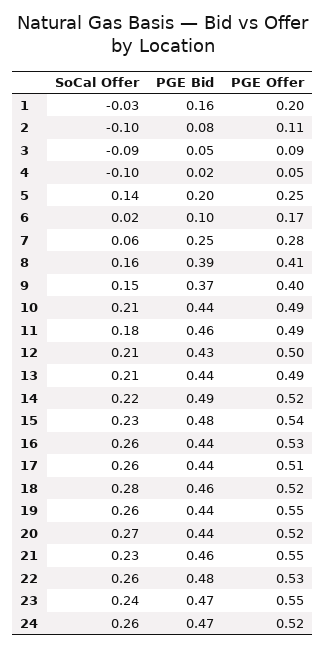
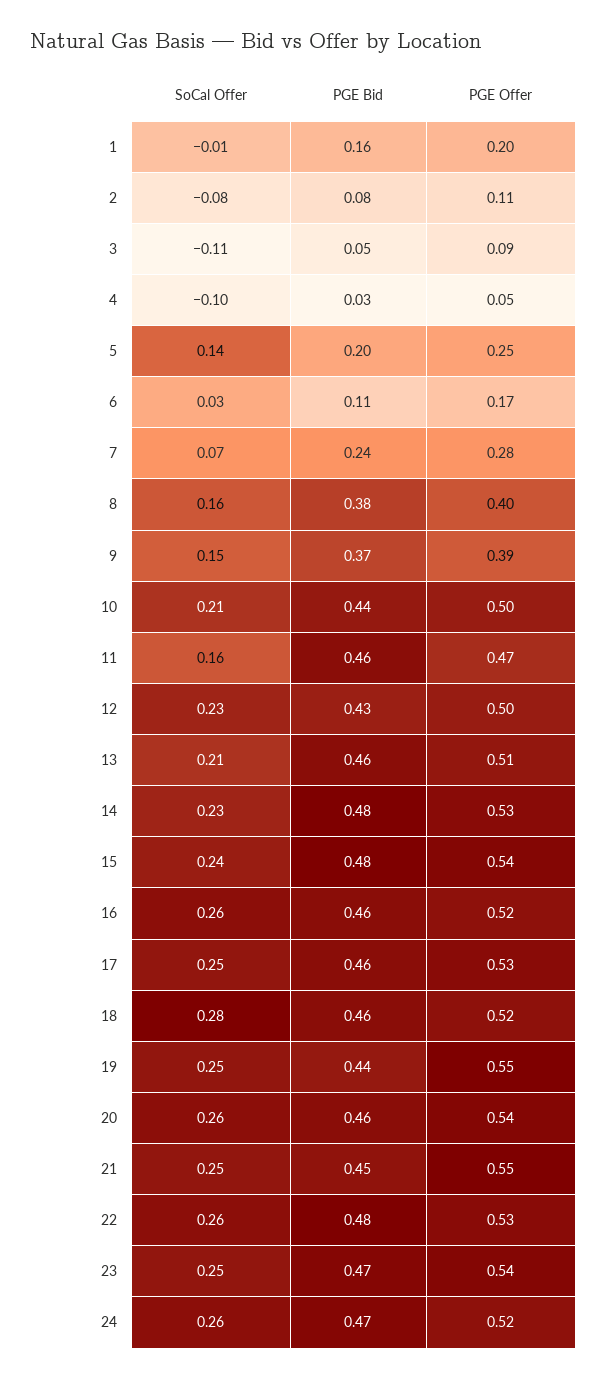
  {
    "SoCal Offer": {
-     "1": -0.03,
+     "1": -0.01,
-     "2": -0.1,
+     "2": -0.08,
-     "3": -0.09,
+     "3": -0.11,
      "4": -0.1,
      "5": 0.14,
-     "6": 0.02,
+     "6": 0.03,
-     "7": 0.06,
+     "7": 0.07,
      "8": 0.16,
      "9": 0.15,
      "10": 0.21,
-     "11": 0.18,
+     "11": 0.16,
-     "12": 0.21,
+     "12": 0.23,
      "13": 0.21,
-     "14": 0.22,
+     "14": 0.23,
-     "15": 0.23,
+     "15": 0.24,
      "16": 0.26,
-     "17": 0.26,
+     "17": 0.25,
      "18": 0.28,
-     "19": 0.26,
+     "19": 0.25,
-     "20": 0.27,
+     "20": 0.26,
-     "21": 0.23,
+     "21": 0.25,
      "22": 0.26,
-     "23": 0.24,
+     "23": 0.25,
      "24": 0.26
    },
    "PGE Bid": {
      "1": 0.16,
      "2": 0.08,
      "3": 0.05,
-     "4": 0.02,
+     "4": 0.03,
      "5": 0.2,
-     "6": 0.1,
+     "6": 0.11,
-     "7": 0.25,
+     "7": 0.24,
-     "8": 0.39,
+     "8": 0.38,
      "9": 0.37,
      "10": 0.44,
      "11": 0.46,
      "12": 0.43,
-     "13": 0.44,
+     "13": 0.46,
-     "14": 0.49,
+     "14": 0.48,
      "15": 0.48,
-     "16": 0.44,
+     "16": 0.46,
-     "17": 0.44,
+     "17": 0.46,
      "18": 0.46,
      "19": 0.44,
-     "20": 0.44,
+     "20": 0.46,
-     "21": 0.46,
+     "21": 0.45,
      "22": 0.48,
      "23": 0.47,
      "24": 0.47
    },
    "PGE Offer": {
      "1": 0.2,
      "2": 0.11,
      "3": 0.09,
      "4": 0.05,
      "5": 0.25,
      "6": 0.17,
      "7": 0.28,
-     "8": 0.41,
+     "8": 0.4,
-     "9": 0.4,
+     "9": 0.39,
-     "10": 0.49,
+     "10": 0.5,
-     "11": 0.49,
+     "11": 0.47,
      "12": 0.5,
-     "13": 0.49,
+     "13": 0.51,
-     "14": 0.52,
+     "14": 0.53,
      "15": 0.54,
-     "16": 0.53,
+     "16": 0.52,
-     "17": 0.51,
+     "17": 0.53,
      "18": 0.52,
      "19": 0.55,
-     "20": 0.52,
+     "20": 0.54,
      "21": 0.55,
      "22": 0.53,
-     "23": 0.55,
+     "23": 0.54,
      "24": 0.52
    }
  }

